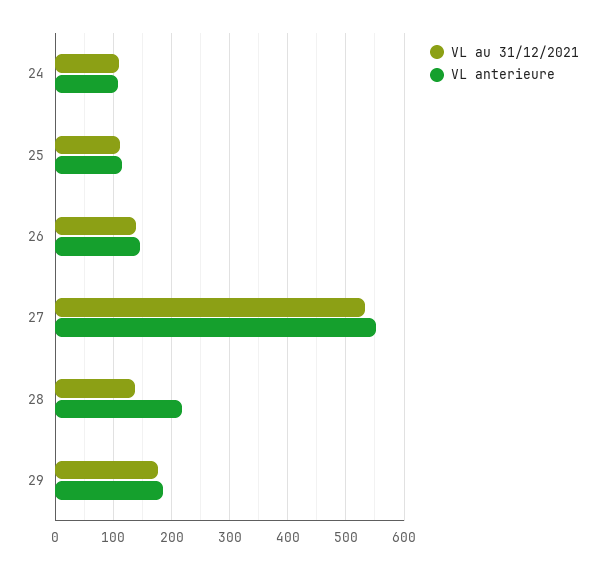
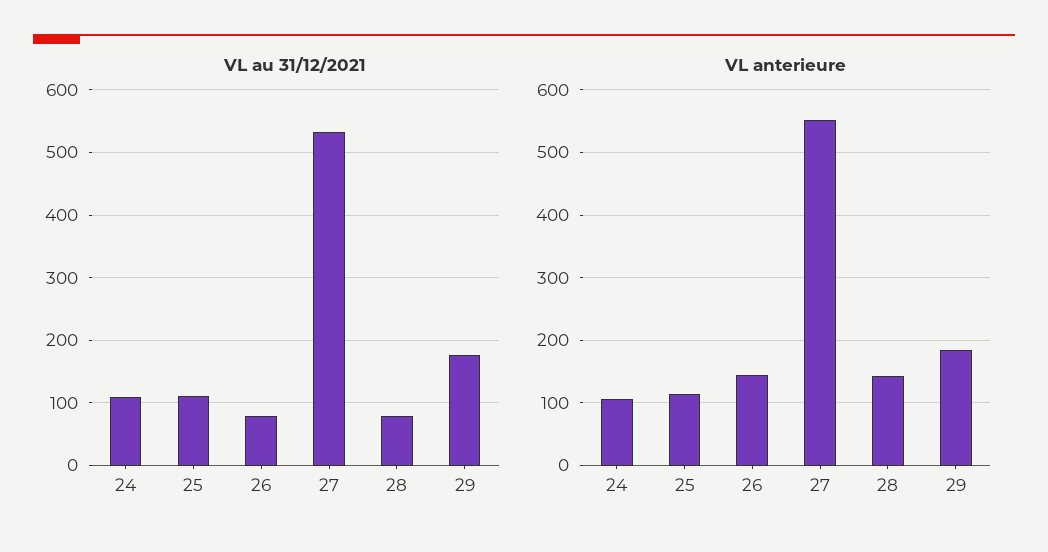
  {
    "VL au 31/12/2021": {
      "24": 110,
      "25": 110,
-     "26": 140,
+     "26": 80,
      "27": 530,
-     "28": 140,
+     "28": 80,
      "29": 180
    },
    "VL anterieure": {
      "24": 110,
      "25": 110,
      "26": 150,
      "27": 550,
-     "28": 220,
+     "28": 140,
      "29": 180
    }
  }

